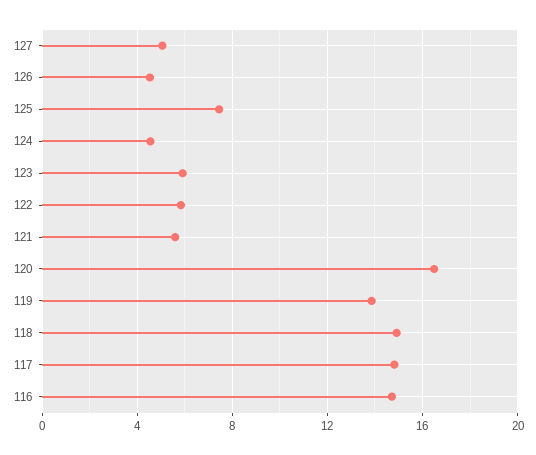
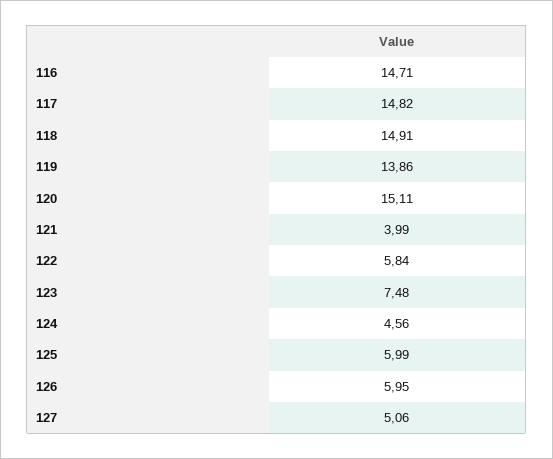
  {
    "127": 5.06,
-   "126": 4.5,
+   "126": 5.95,
-   "125": 7.5,
+   "125": 5.99,
    "124": 4.56,
-   "123": 6,
+   "123": 7.48,
    "122": 5.84,
-   "121": 5.5,
+   "121": 3.99,
-   "120": 16.5,
+   "120": 15.11,
    "119": 13.86,
    "118": 14.91,
    "117": 14.82,
    "116": 14.71
  }

